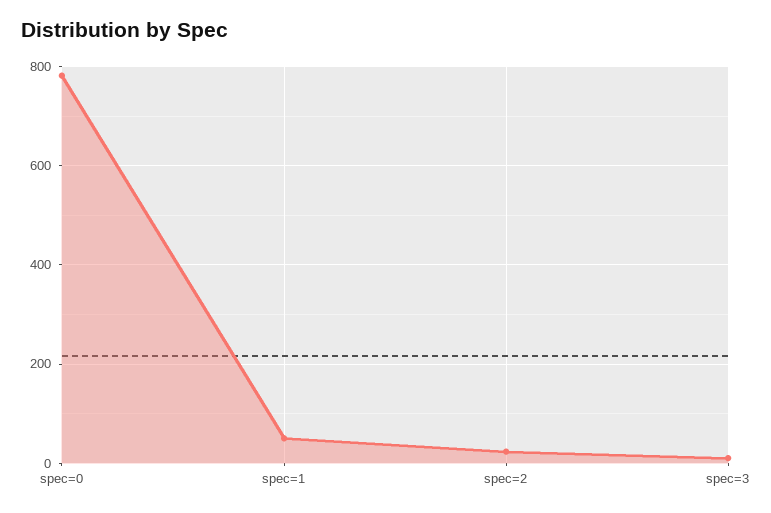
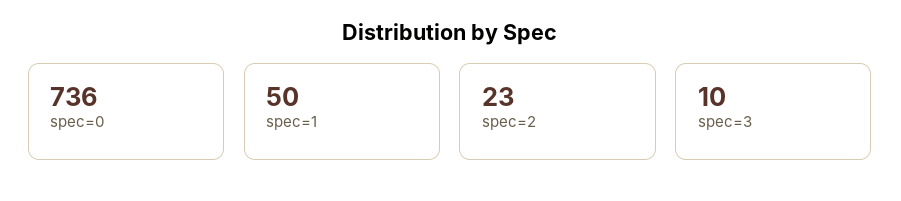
  {
-   "spec=0": 780,
+   "spec=0": 736,
    "spec=1": 50,
    "spec=2": 23,
    "spec=3": 10
  }

